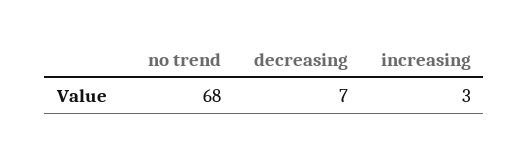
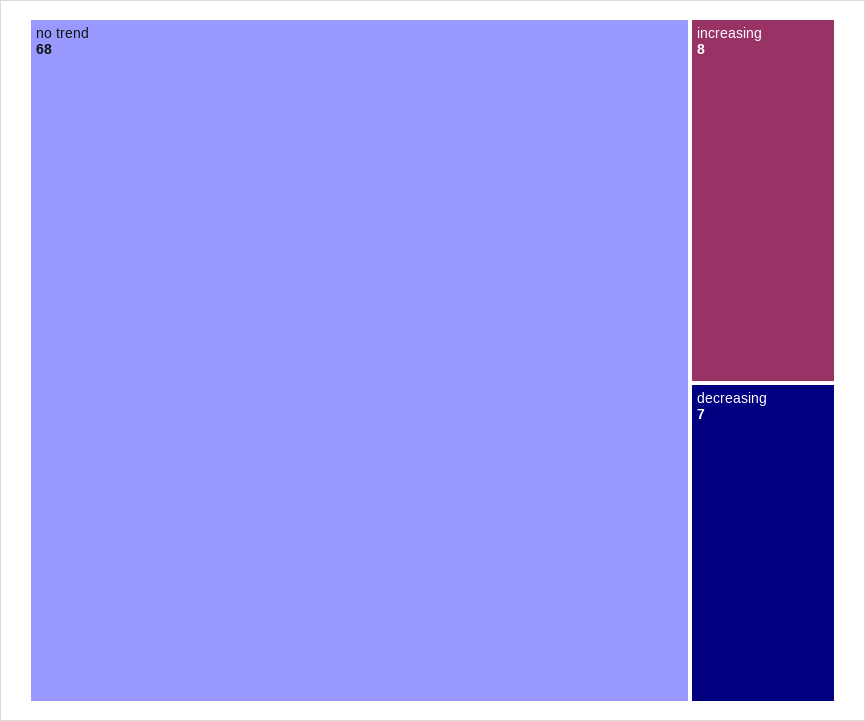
  {
    "no trend": 68,
    "decreasing": 7,
-   "increasing": 3
+   "increasing": 8
  }

